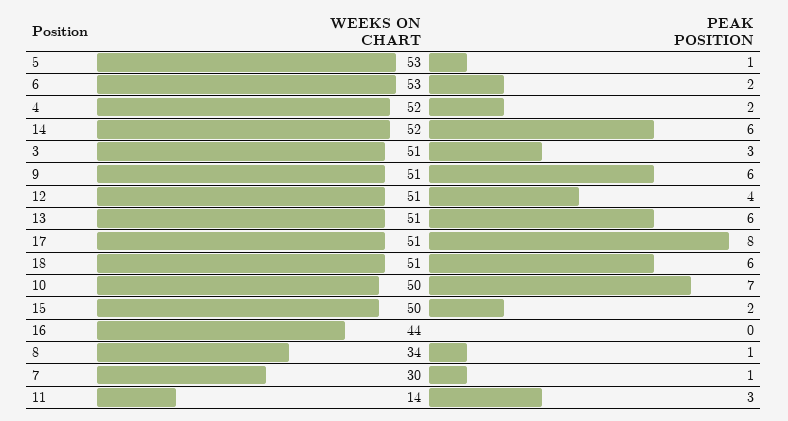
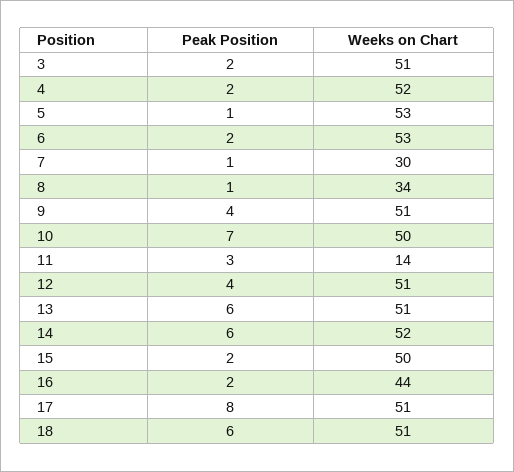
  {
    "WEEKS ON CHART": {
      "5": 53,
      "6": 53,
      "4": 52,
      "14": 52,
      "3": 51,
      "9": 51,
      "12": 51,
      "13": 51,
      "17": 51,
      "18": 51,
      "10": 50,
      "15": 50,
      "16": 44,
      "8": 34,
      "7": 30,
      "11": 14
    },
    "PEAK POSITION": {
      "5": 1,
      "6": 2,
      "4": 2,
      "14": 6,
-     "3": 3,
+     "3": 2,
-     "9": 6,
+     "9": 4,
      "12": 4,
      "13": 6,
      "17": 8,
      "18": 6,
      "10": 7,
      "15": 2,
-     "16": 0,
+     "16": 2,
      "8": 1,
      "7": 1,
      "11": 3
    }
  }

